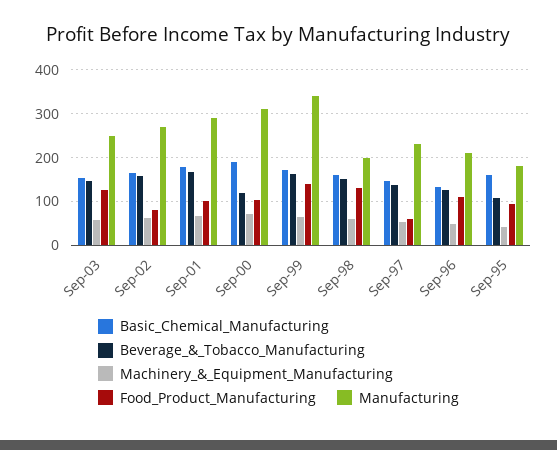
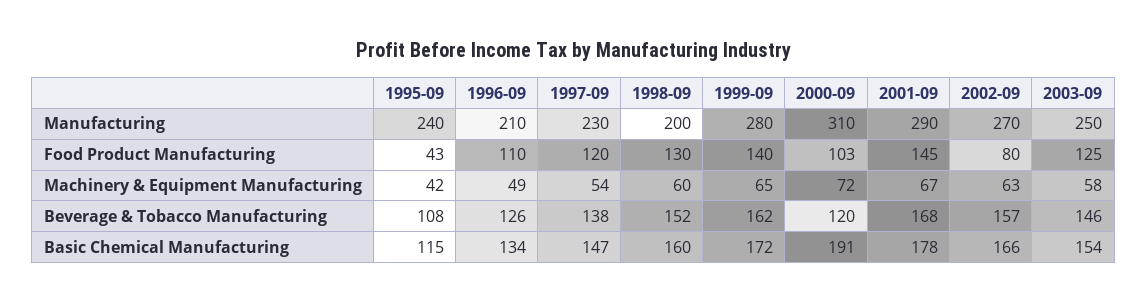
  {
    "Basic_Chemical_Manufacturing": {
      "Sep-03": 154,
      "Sep-02": 166,
      "Sep-01": 178,
      "Sep-00": 191,
      "Sep-99": 172,
      "Sep-98": 160,
      "Sep-97": 147,
      "Sep-96": 134,
-     "Sep-95": 160
+     "Sep-95": 115
    },
    "Beverage_&_Tobacco_Manufacturing": {
      "Sep-03": 146,
      "Sep-02": 157,
      "Sep-01": 168,
      "Sep-00": 120,
      "Sep-99": 162,
      "Sep-98": 152,
      "Sep-97": 138,
      "Sep-96": 126,
      "Sep-95": 108
    },
    "Machinery_&_Equipment_Manufacturing": {
      "Sep-03": 58,
      "Sep-02": 63,
      "Sep-01": 67,
      "Sep-00": 72,
      "Sep-99": 65,
      "Sep-98": 60,
      "Sep-97": 54,
      "Sep-96": 49,
      "Sep-95": 42
    },
    "Food_Product_Manufacturing": {
      "Sep-03": 125,
      "Sep-02": 80,
-     "Sep-01": 100,
+     "Sep-01": 145,
      "Sep-00": 103,
      "Sep-99": 140,
      "Sep-98": 130,
-     "Sep-97": 60,
+     "Sep-97": 120,
      "Sep-96": 110,
-     "Sep-95": 100
+     "Sep-95": 43
    },
    "Manufacturing": {
      "Sep-03": 250,
      "Sep-02": 270,
      "Sep-01": 290,
      "Sep-00": 310,
-     "Sep-99": 340,
+     "Sep-99": 280,
      "Sep-98": 200,
      "Sep-97": 230,
      "Sep-96": 210,
-     "Sep-95": 180
+     "Sep-95": 240
    }
  }

